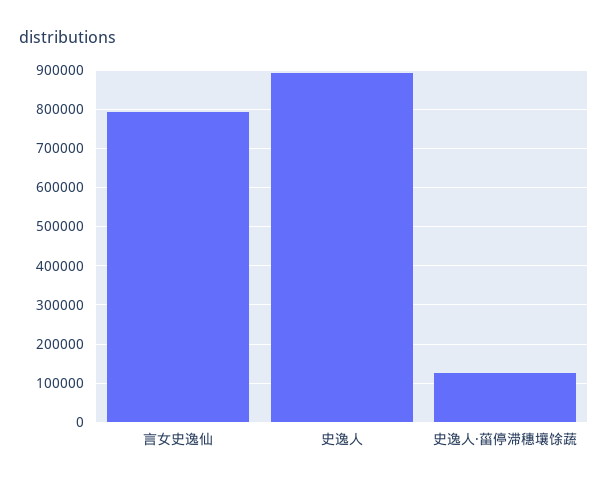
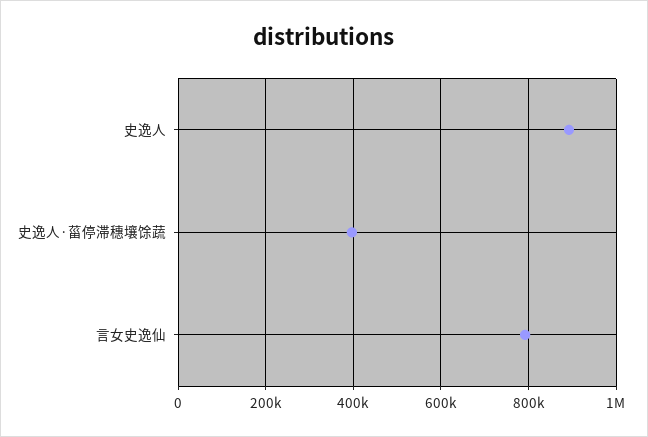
  {
    "言女史逸仙": 800000,
    "史逸人": 900000,
-   "史逸人·菑停滞穗壤馀蔬": 120000
+   "史逸人·菑停滞穗壤馀蔬": 400000
  }

